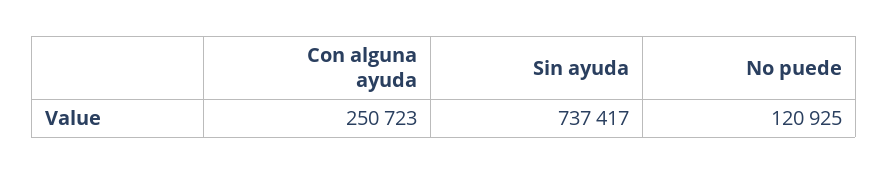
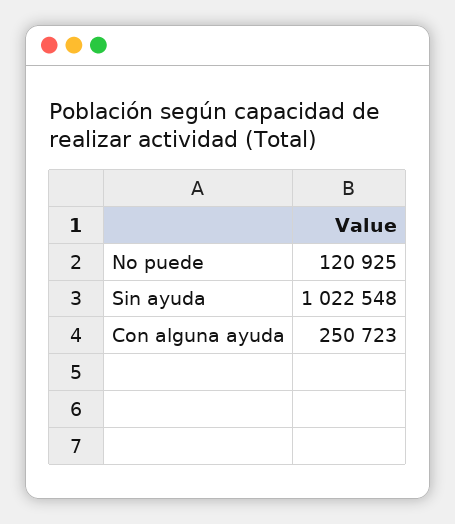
  {
    "Con alguna ayuda": 250723,
-   "Sin ayuda": 737417,
+   "Sin ayuda": 1022548,
    "No puede": 120925
  }

